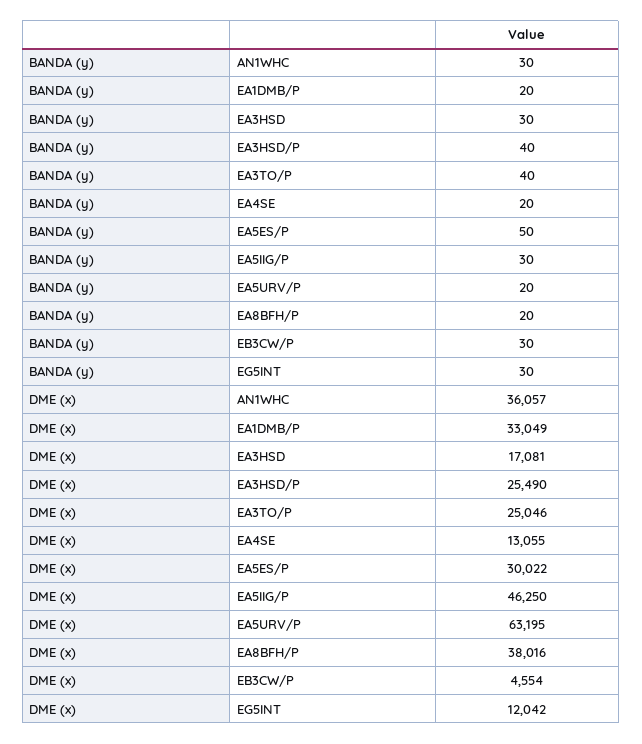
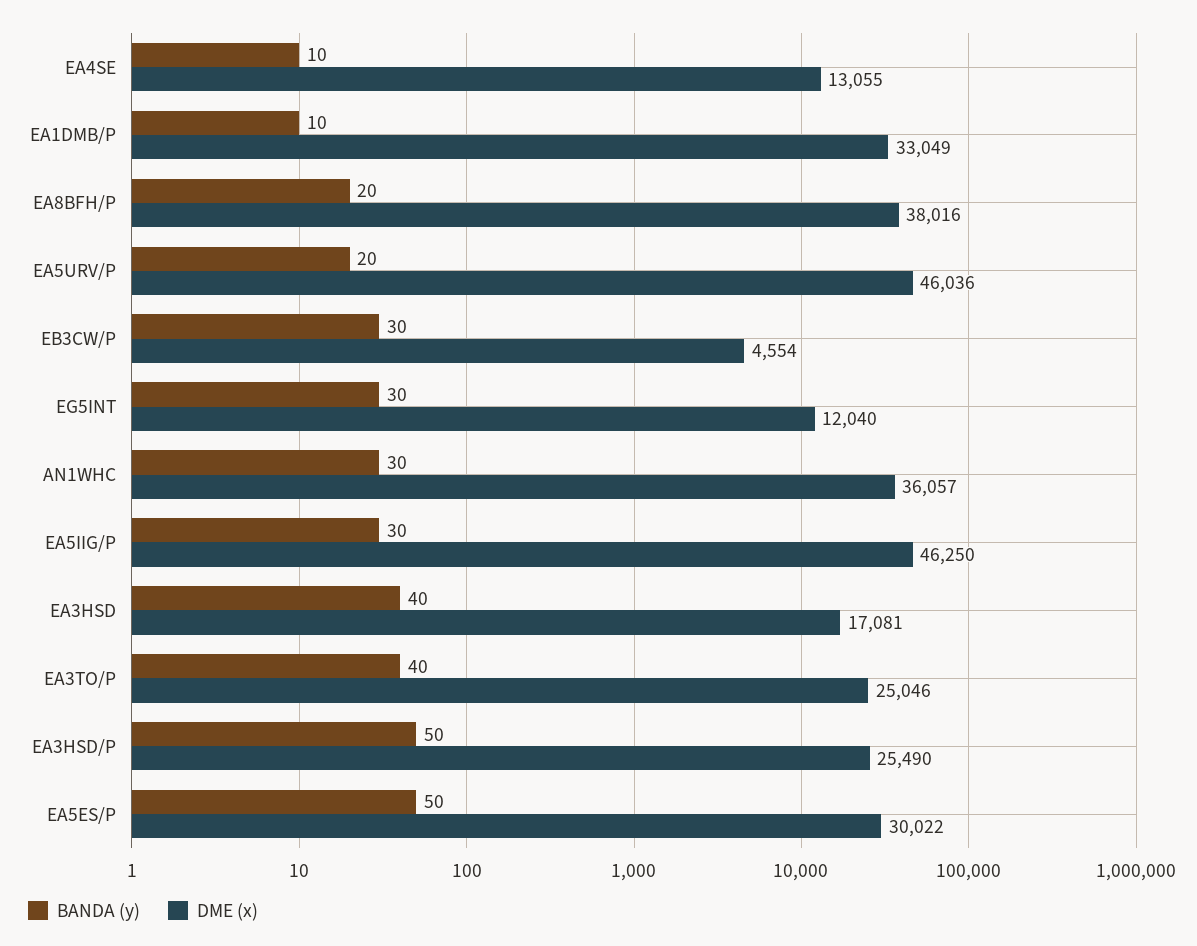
  {
    "BANDA (y)": {
      "AN1WHC": 30,
-     "EA1DMB/P": 20,
+     "EA1DMB/P": 10,
-     "EA3HSD": 30,
+     "EA3HSD": 40,
-     "EA3HSD/P": 40,
+     "EA3HSD/P": 50,
      "EA3TO/P": 40,
-     "EA4SE": 20,
+     "EA4SE": 10,
      "EA5ES/P": 50,
      "EA5IIG/P": 30,
      "EA5URV/P": 20,
      "EA8BFH/P": 20,
      "EB3CW/P": 30,
      "EG5INT": 30
    },
    "DME (x)": {
      "AN1WHC": 36057,
      "EA1DMB/P": 33049,
      "EA3HSD": 17081,
      "EA3HSD/P": 25490,
      "EA3TO/P": 25046,
      "EA4SE": 13055,
      "EA5ES/P": 30022,
      "EA5IIG/P": 46250,
-     "EA5URV/P": 63195,
+     "EA5URV/P": 46036,
      "EA8BFH/P": 38016,
      "EB3CW/P": 4554,
-     "EG5INT": 12042
+     "EG5INT": 12040
    }
  }

